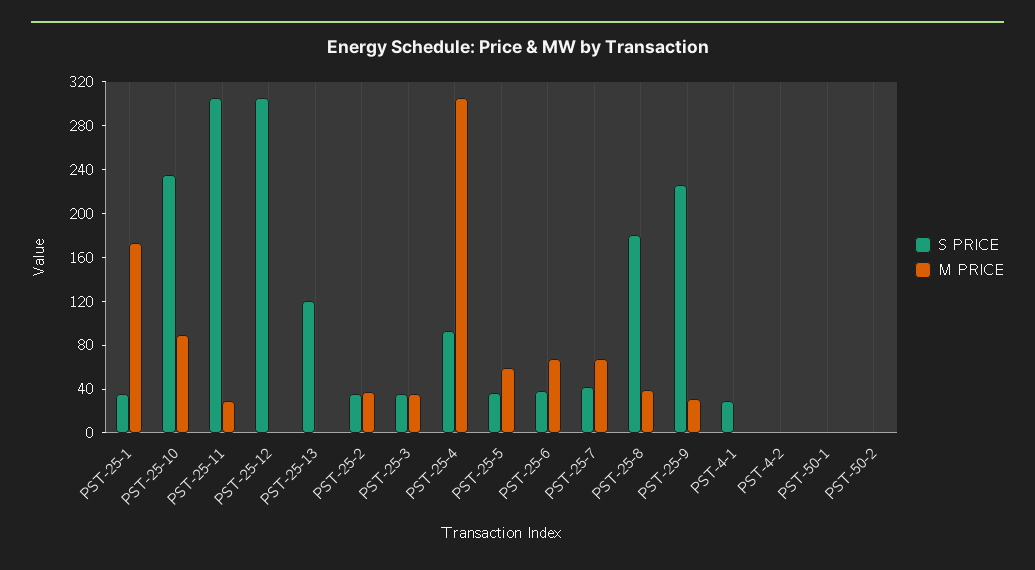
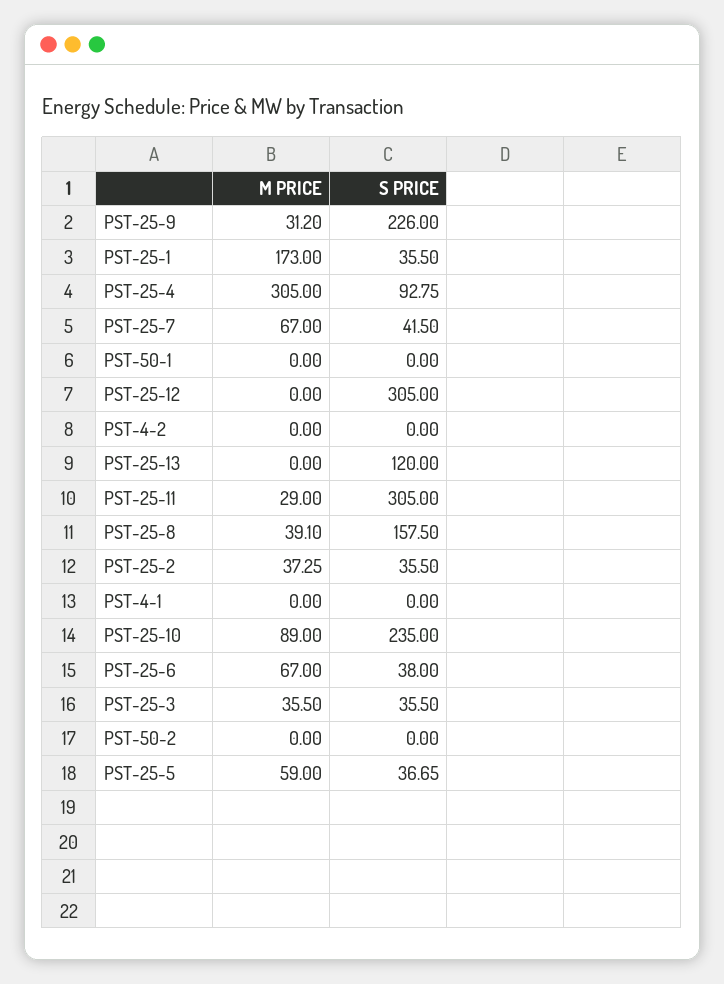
  {
    "S PRICE": {
      "PST-25-1": 35.5,
      "PST-25-10": 235,
      "PST-25-11": 305,
      "PST-25-12": 305,
      "PST-25-13": 120,
      "PST-25-2": 35.5,
      "PST-25-3": 35.5,
      "PST-25-4": 92.75,
      "PST-25-5": 36.65,
      "PST-25-6": 38,
      "PST-25-7": 41.5,
-     "PST-25-8": 180,
+     "PST-25-8": 157.5,
      "PST-25-9": 226,
-     "PST-4-1": 30,
+     "PST-4-1": 0,
      "PST-4-2": 0,
      "PST-50-1": 0,
      "PST-50-2": 0
    },
    "M PRICE": {
      "PST-25-1": 173,
      "PST-25-10": 89,
      "PST-25-11": 29,
      "PST-25-12": 0,
      "PST-25-13": 0,
      "PST-25-2": 37.25,
      "PST-25-3": 35.5,
      "PST-25-4": 305,
      "PST-25-5": 59,
      "PST-25-6": 67,
      "PST-25-7": 67,
      "PST-25-8": 39.1,
      "PST-25-9": 31.2,
      "PST-4-1": 0,
      "PST-4-2": 0,
      "PST-50-1": 0,
      "PST-50-2": 0
    }
  }

